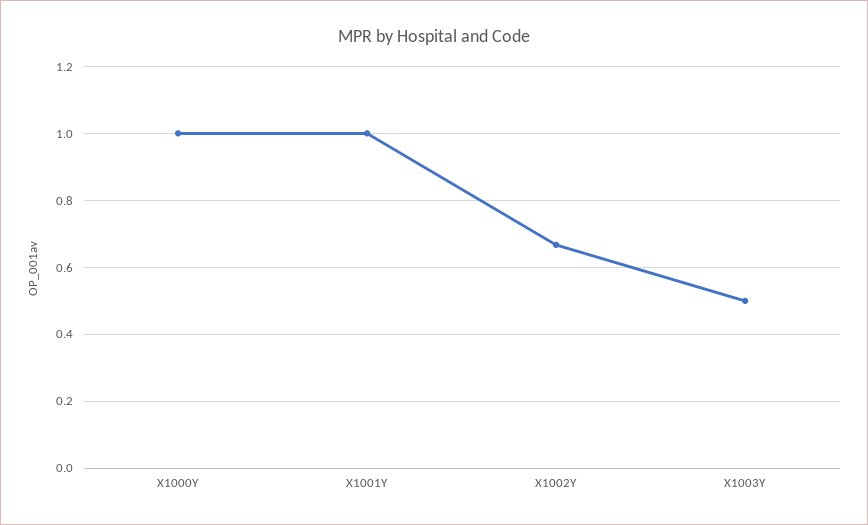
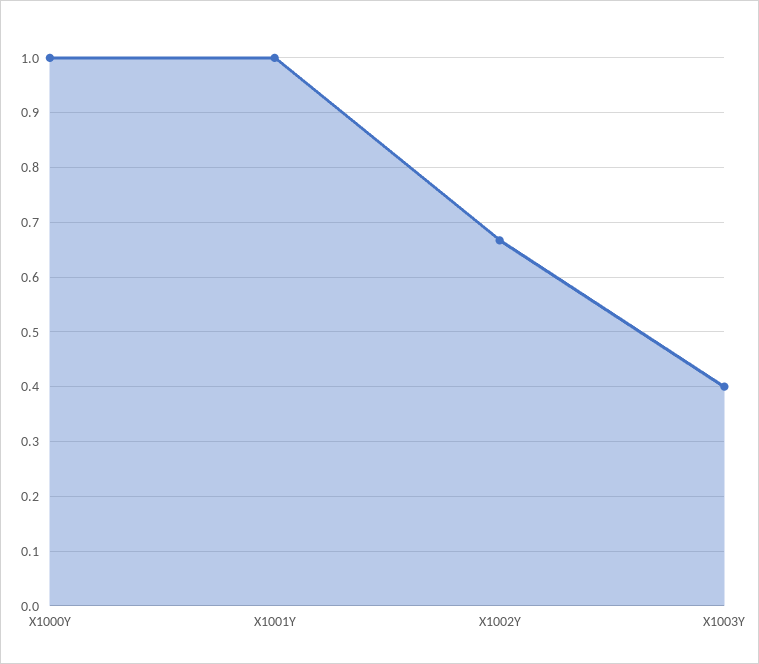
  {
    "X1000Y": 1,
    "X1001Y": 1,
    "X1002Y": 0.66,
-   "X1003Y": 0.5
+   "X1003Y": 0.4
  }

